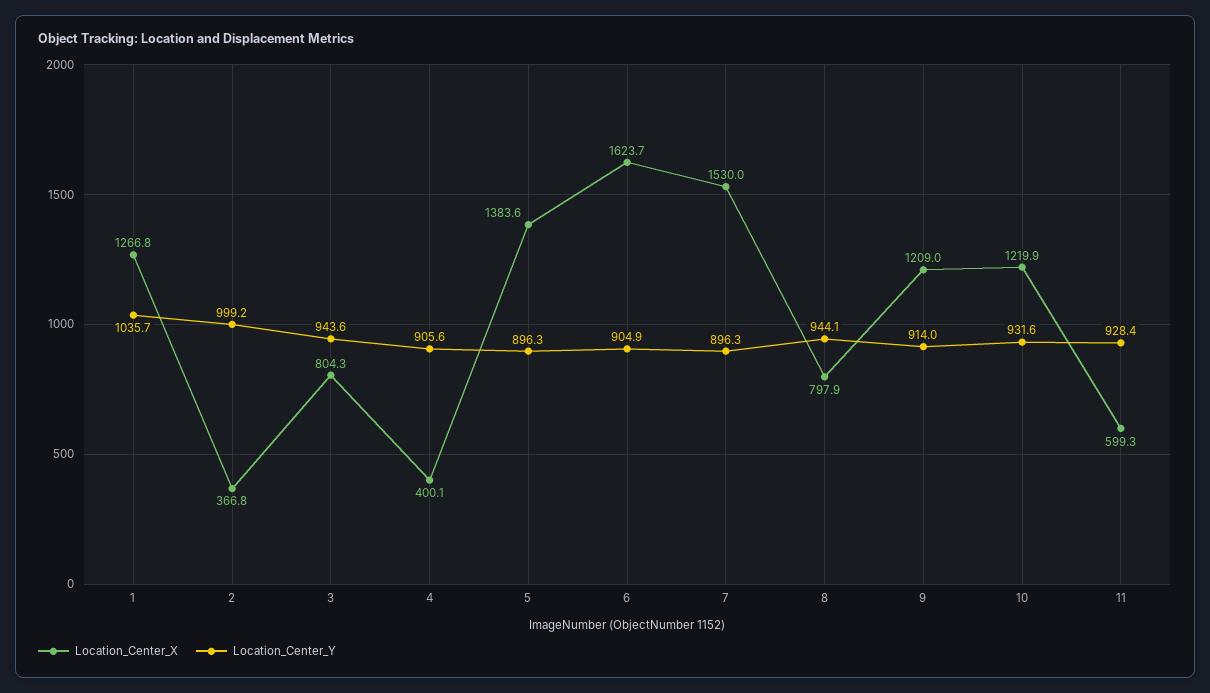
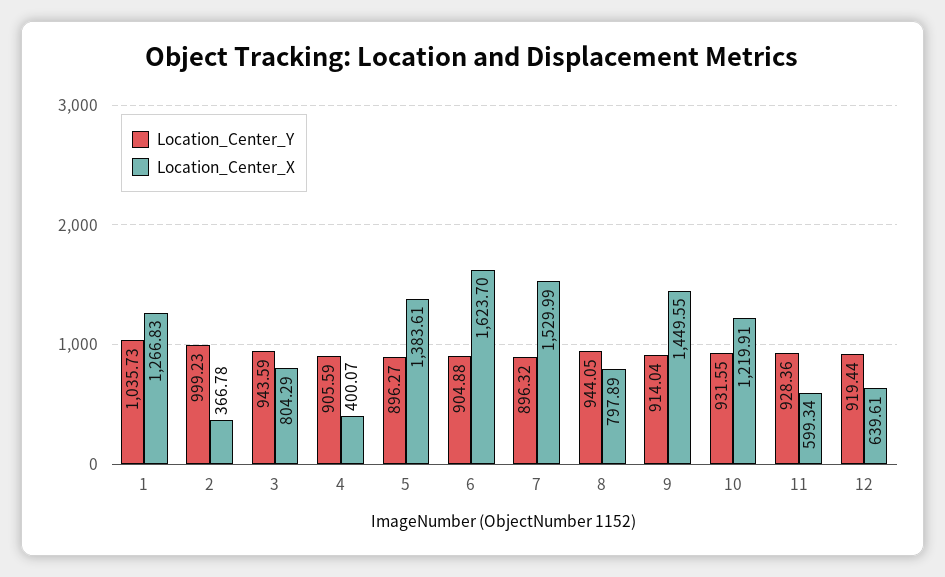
  {
    "Location_Center_X": {
      "1": 1266.83,
      "2": 366.78,
      "3": 804.29,
      "4": 400.07,
      "5": 1383.61,
      "6": 1623.7,
      "7": 1529.99,
      "8": 797.89,
-     "9": 1209,
+     "9": 1449.55,
      "10": 1219.91,
-     "11": 599.34
+     "11": 599.34,
+     "12": 639.61
    },
    "Location_Center_Y": {
      "1": 1035.73,
      "2": 999.23,
      "3": 943.59,
      "4": 905.59,
      "5": 896.27,
      "6": 904.88,
      "7": 896.32,
      "8": 944.05,
      "9": 914.04,
      "10": 931.55,
-     "11": 928.36
+     "11": 928.36,
+     "12": 919.44
    }
  }

